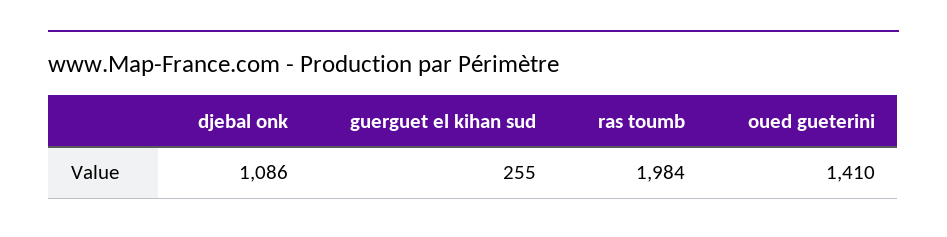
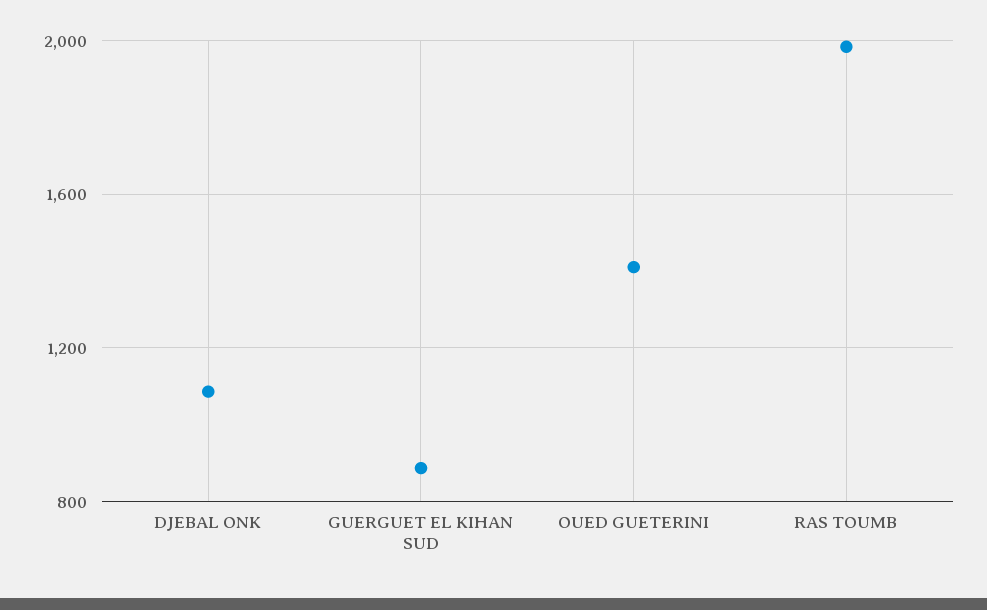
  {
    "djebal onk": 1086,
-   "guerguet el kihan sud": 255,
+   "guerguet el kihan sud": 900,
    "ras toumb": 1984,
    "oued gueterini": 1410
  }

